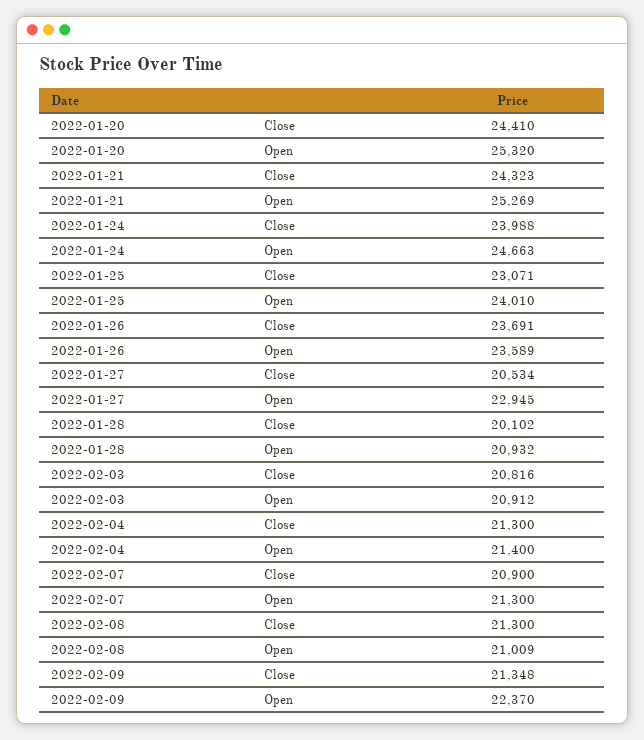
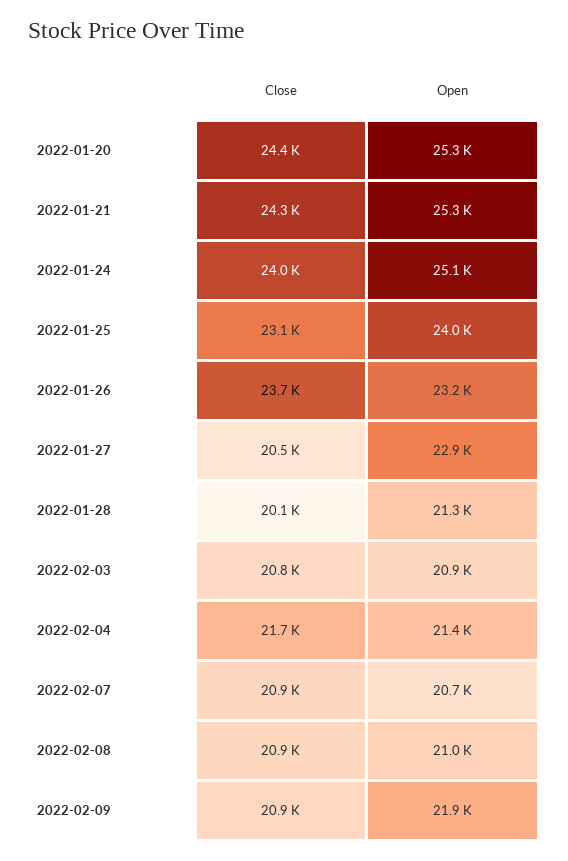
  {
    "2022-01-20": {
      "Close": 24410,
      "Open": 25320
    },
    "2022-01-21": {
      "Close": 24323,
      "Open": 25269
    },
    "2022-01-24": {
      "Close": 23988,
-     "Open": 24663
+     "Open": 25100
    },
    "2022-01-25": {
      "Close": 23071,
      "Open": 24010
    },
    "2022-01-26": {
      "Close": 23691,
-     "Open": 23589
+     "Open": 23200
    },
    "2022-01-27": {
      "Close": 20534,
      "Open": 22945
    },
    "2022-01-28": {
      "Close": 20102,
-     "Open": 20932
+     "Open": 21300
    },
    "2022-02-03": {
      "Close": 20816,
      "Open": 20912
    },
    "2022-02-04": {
-     "Close": 21300,
+     "Close": 21700,
      "Open": 21400
    },
    "2022-02-07": {
      "Close": 20900,
-     "Open": 21300
+     "Open": 20700
    },
    "2022-02-08": {
-     "Close": 21300,
+     "Close": 20900,
      "Open": 21009
    },
    "2022-02-09": {
-     "Close": 21348,
+     "Close": 20900,
-     "Open": 22370
+     "Open": 21900
    }
  }

